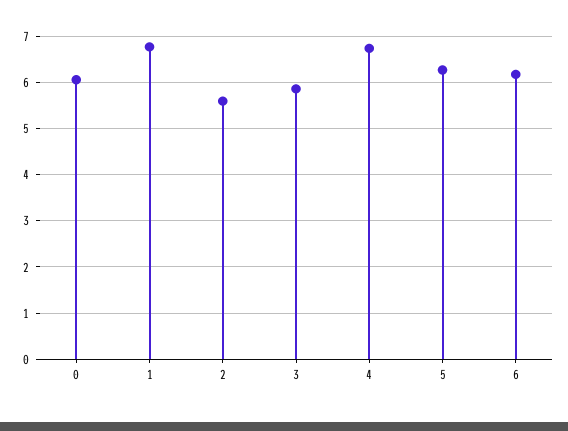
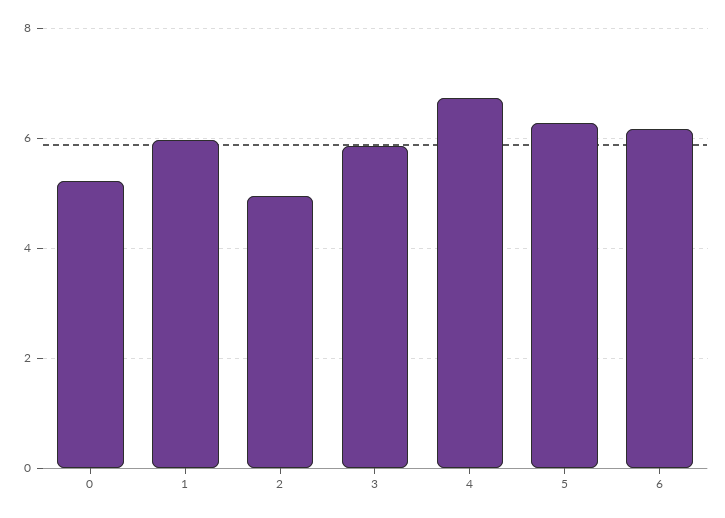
  {
-   "0": 6,
+   "0": 5.2,
-   "1": 6.8,
+   "1": 6,
-   "2": 5.6,
+   "2": 5,
    "3": 5.8,
    "4": 6.8,
    "5": 6.2,
    "6": 6.2
  }

